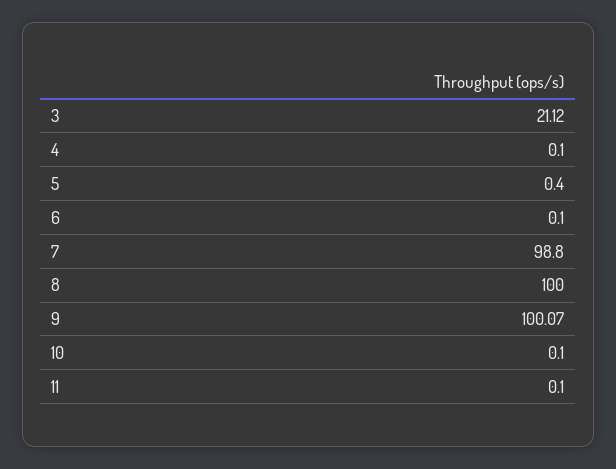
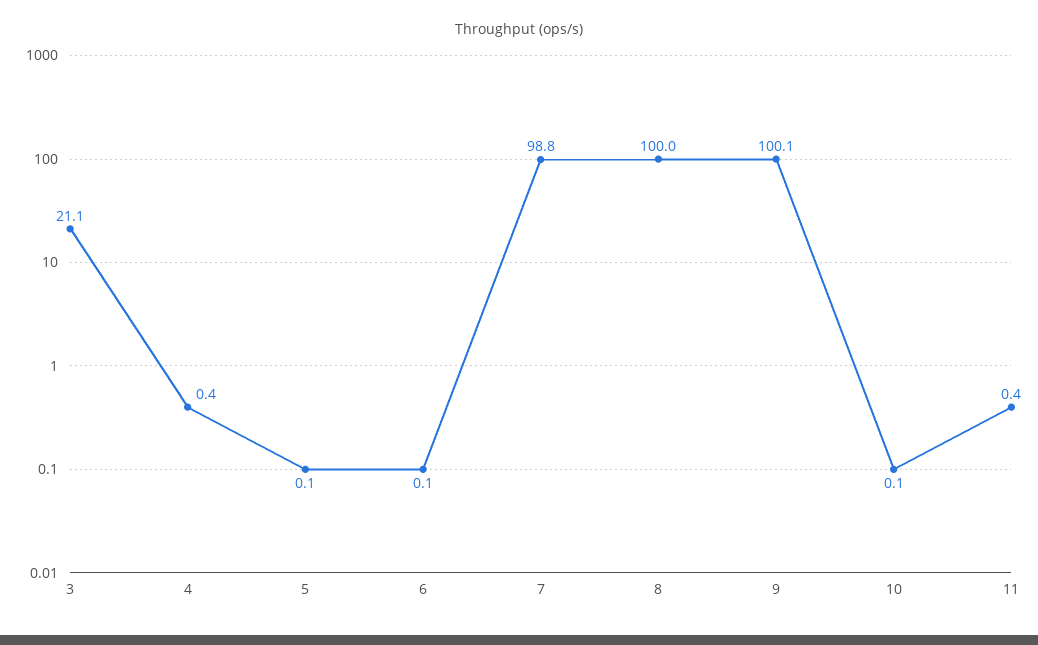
  {
    "3": 21.12,
-   "4": 0.1,
+   "4": 0.4,
-   "5": 0.4,
+   "5": 0.1,
    "6": 0.1,
    "7": 98.8,
    "8": 100,
    "9": 100.07,
    "10": 0.1,
-   "11": 0.1
+   "11": 0.4
  }

